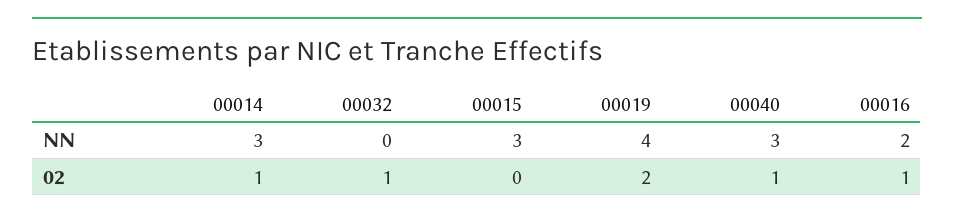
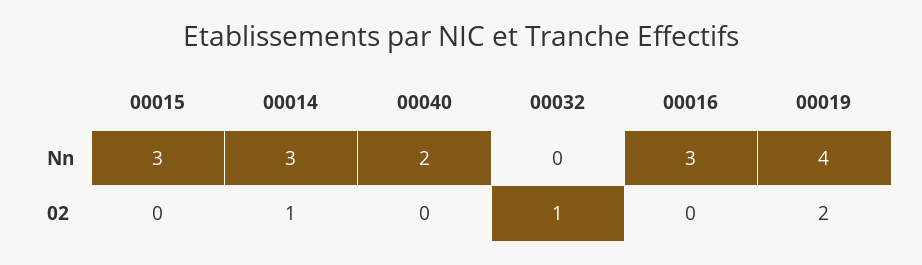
  {
    "00014": {
      "NN": 3,
      "02": 1
    },
    "00032": {
      "NN": 0,
      "02": 1
    },
    "00015": {
      "NN": 3,
      "02": 0
    },
    "00019": {
      "NN": 4,
      "02": 2
    },
    "00040": {
-     "NN": 3,
+     "NN": 2,
-     "02": 1
+     "02": 0
    },
    "00016": {
-     "NN": 2,
+     "NN": 3,
-     "02": 1
+     "02": 0
    }
  }

